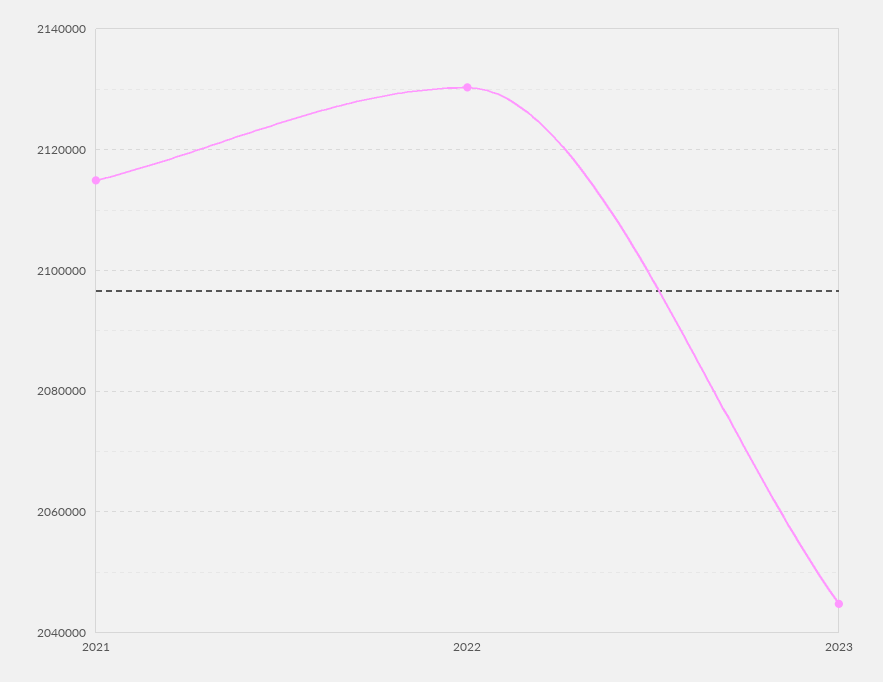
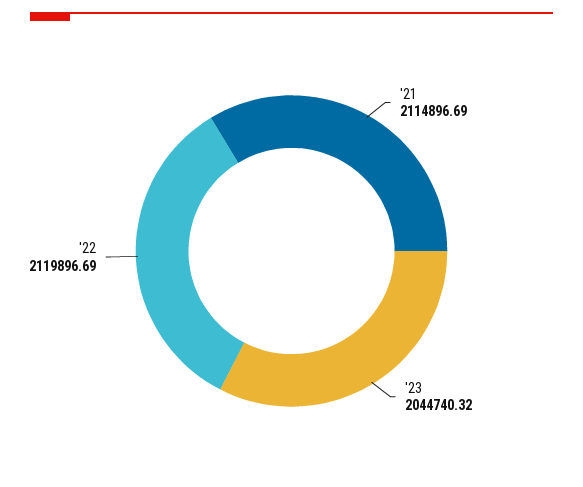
  {
    "2021": 2114896.69,
-   "2022": 2130000,
+   "2022": 2119896.69,
    "2023": 2044740.32
  }

